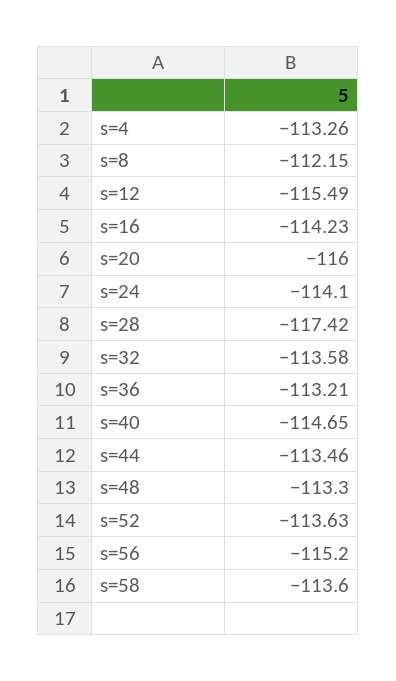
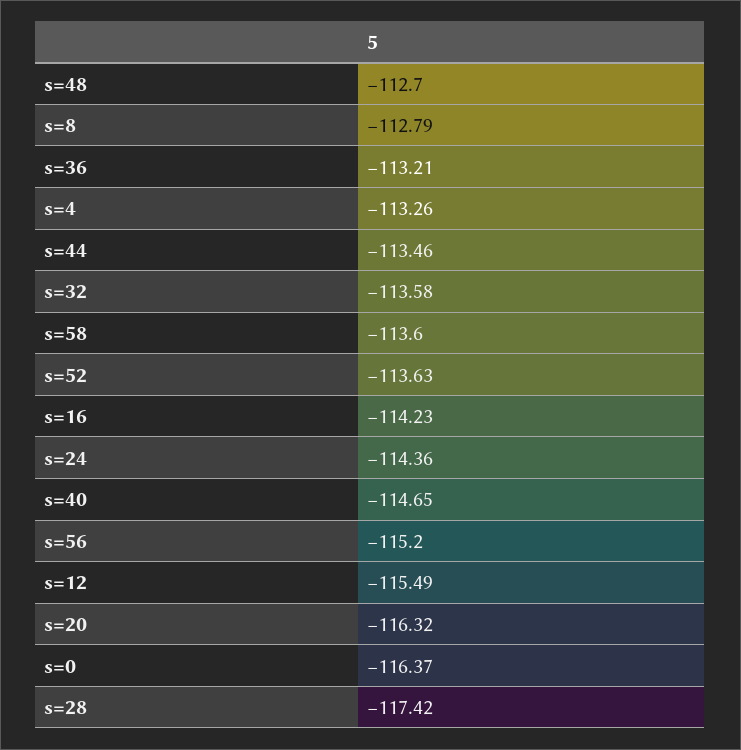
  {
    "s=4": -113.26,
-   "s=8": -112.15,
+   "s=8": -112.79,
    "s=12": -115.49,
    "s=16": -114.23,
-   "s=20": -116,
+   "s=20": -116.32,
-   "s=24": -114.1,
+   "s=24": -114.36,
    "s=28": -117.42,
    "s=32": -113.58,
    "s=36": -113.21,
    "s=40": -114.65,
    "s=44": -113.46,
-   "s=48": -113.3,
+   "s=48": -112.7,
    "s=52": -113.63,
    "s=56": -115.2,
-   "s=58": -113.6
+   "s=58": -113.6,
+   "s=0": -116.37
  }

